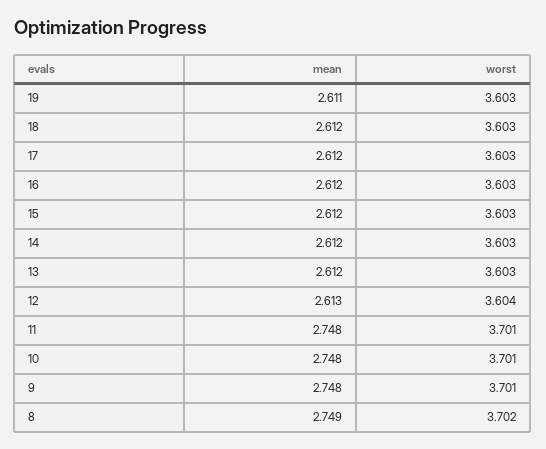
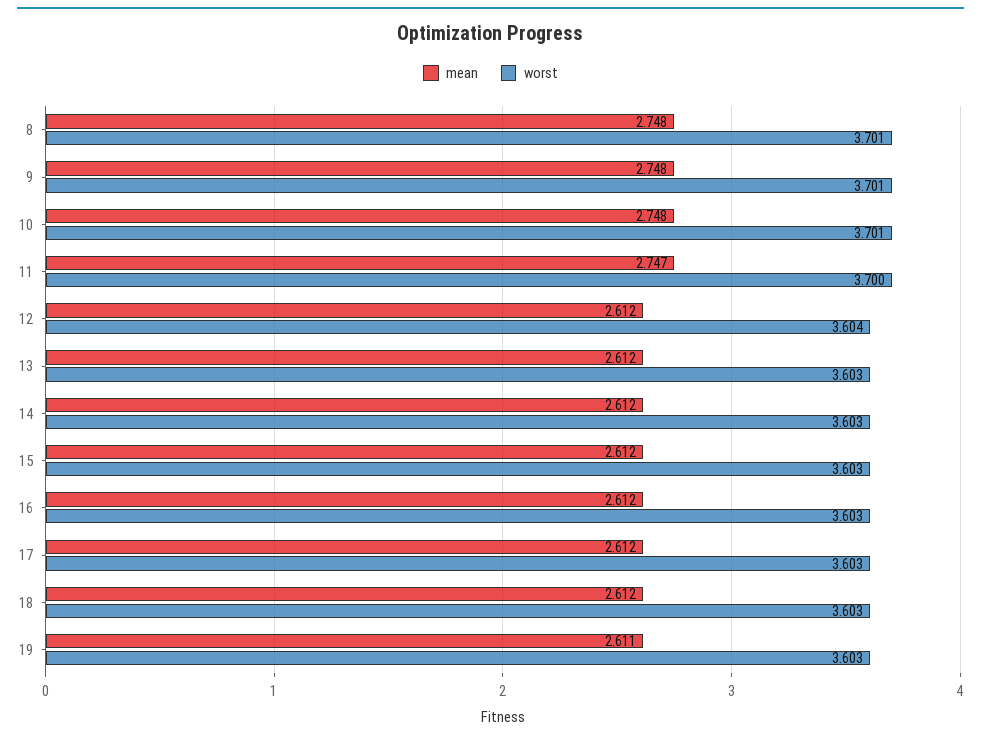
  {
    "mean": {
      "19": 2.611,
      "18": 2.612,
      "17": 2.612,
      "16": 2.612,
      "15": 2.612,
      "14": 2.612,
      "13": 2.612,
-     "12": 2.613,
+     "12": 2.612,
-     "11": 2.748,
+     "11": 2.747,
      "10": 2.748,
      "9": 2.748,
-     "8": 2.749
+     "8": 2.748
    },
    "worst": {
      "19": 3.603,
      "18": 3.603,
      "17": 3.603,
      "16": 3.603,
      "15": 3.603,
      "14": 3.603,
      "13": 3.603,
      "12": 3.604,
-     "11": 3.701,
+     "11": 3.7,
      "10": 3.701,
      "9": 3.701,
-     "8": 3.702
+     "8": 3.701
    }
  }

